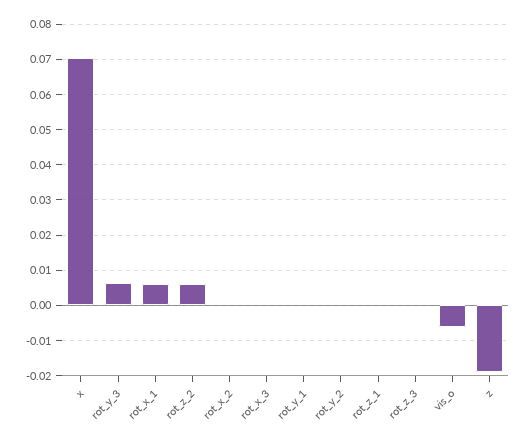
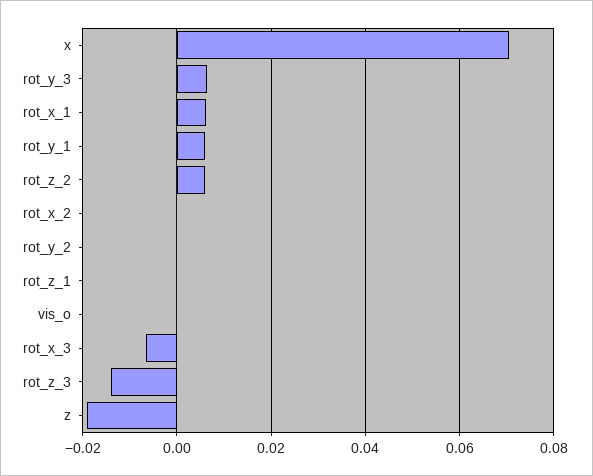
  {
    "x": 0.07,
    "rot_y_3": 0.006,
    "rot_x_1": 0.006,
    "rot_z_2": 0.006,
    "rot_x_2": 0,
-   "rot_x_3": 0,
+   "rot_x_3": -0.006,
-   "rot_y_1": 0,
+   "rot_y_1": 0.006,
    "rot_y_2": 0,
    "rot_z_1": 0,
-   "rot_z_3": 0,
+   "rot_z_3": -0.014,
-   "vis_o": -0.006,
+   "vis_o": 0,
    "z": -0.02
  }

